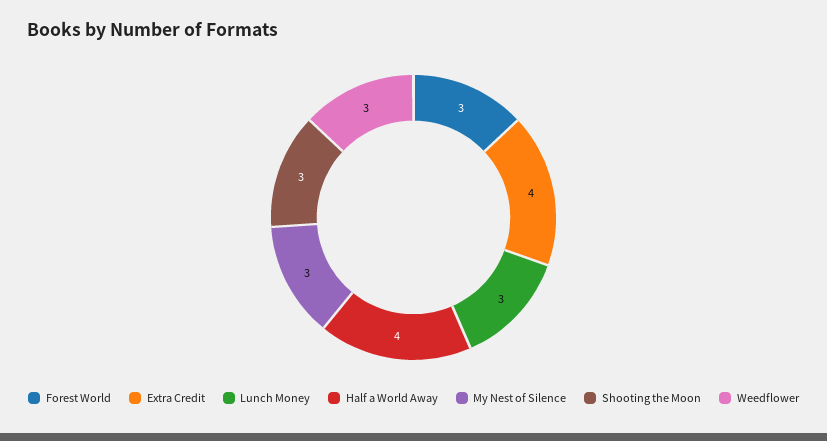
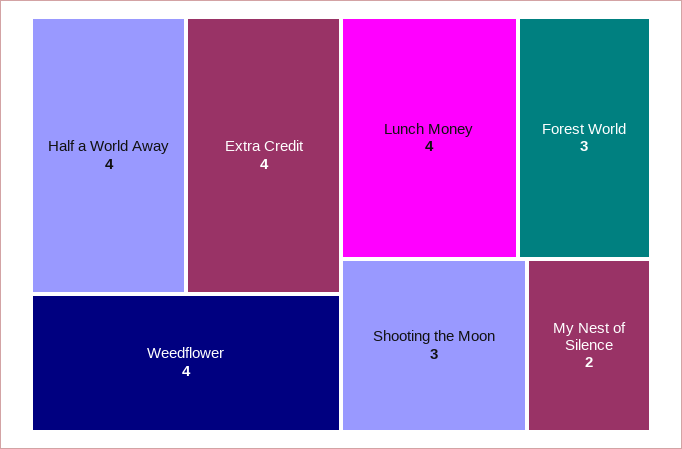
  {
    "Forest World": 3,
    "Extra Credit": 4,
-   "Lunch Money": 3,
+   "Lunch Money": 4,
    "Half a World Away": 4,
-   "My Nest of Silence": 3,
+   "My Nest of Silence": 2,
    "Shooting the Moon": 3,
-   "Weedflower": 3
+   "Weedflower": 4
  }

